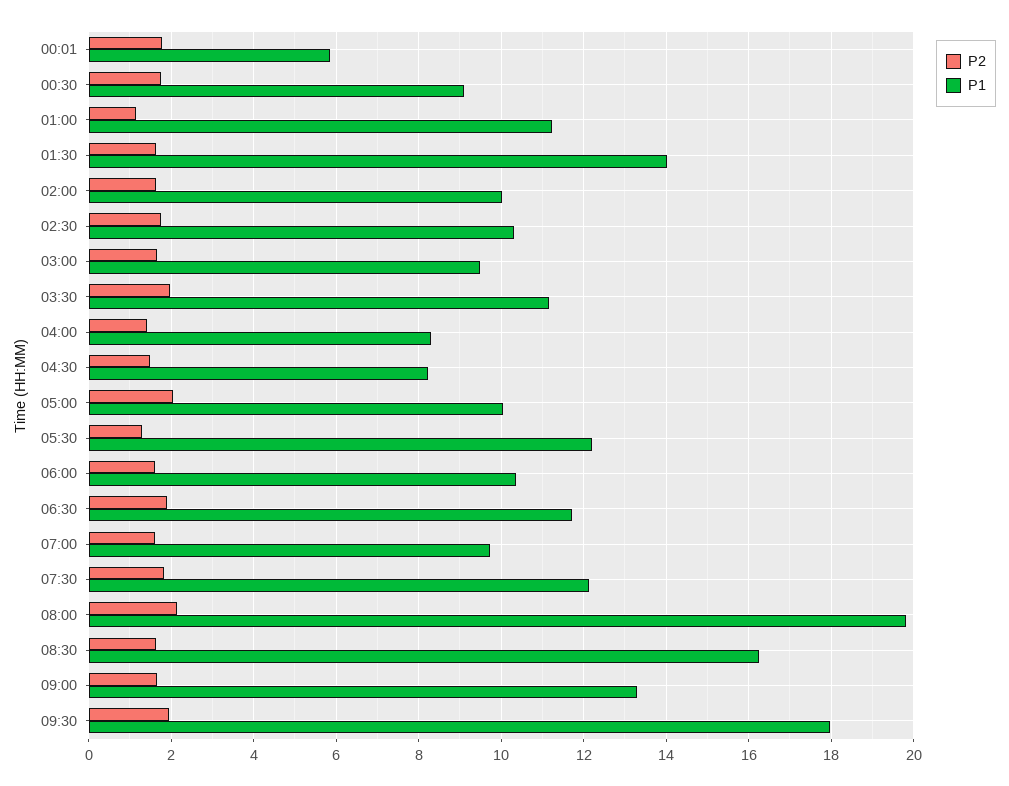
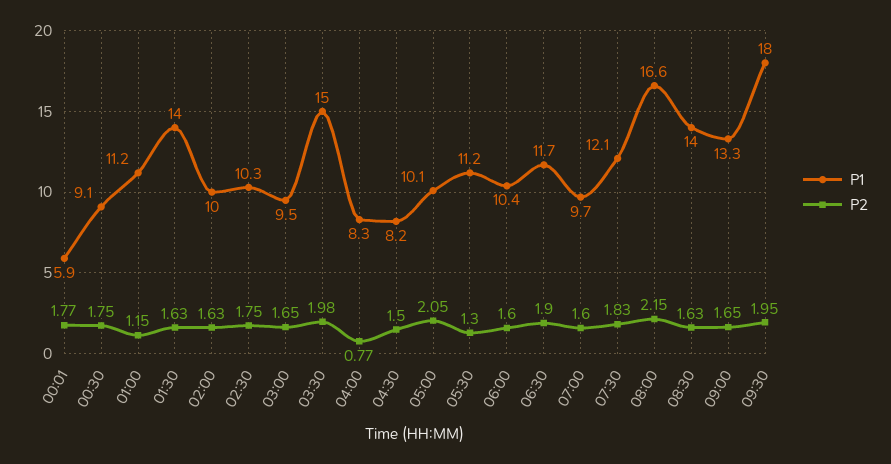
  {
    "P2": {
      "00:01": 1.77,
      "00:30": 1.75,
      "01:00": 1.15,
      "01:30": 1.63,
      "02:00": 1.63,
      "02:30": 1.75,
      "03:00": 1.65,
      "03:30": 1.98,
-     "04:00": 1.4,
+     "04:00": 0.77,
      "04:30": 1.5,
      "05:00": 2.05,
      "05:30": 1.3,
      "06:00": 1.6,
      "06:30": 1.9,
      "07:00": 1.6,
      "07:30": 1.83,
      "08:00": 2.15,
      "08:30": 1.63,
      "09:00": 1.65,
      "09:30": 1.95
    },
    "P1": {
      "00:01": 5.9,
      "00:30": 9.1,
      "01:00": 11.2,
      "01:30": 14,
      "02:00": 10,
      "02:30": 10.3,
      "03:00": 9.5,
-     "03:30": 11.2,
+     "03:30": 15,
      "04:00": 8.3,
      "04:30": 8.2,
      "05:00": 10.1,
-     "05:30": 12.2,
+     "05:30": 11.2,
      "06:00": 10.4,
      "06:30": 11.7,
      "07:00": 9.7,
      "07:30": 12.1,
-     "08:00": 19.8,
+     "08:00": 16.6,
-     "08:30": 16.2,
+     "08:30": 14,
      "09:00": 13.3,
      "09:30": 18
    }
  }

